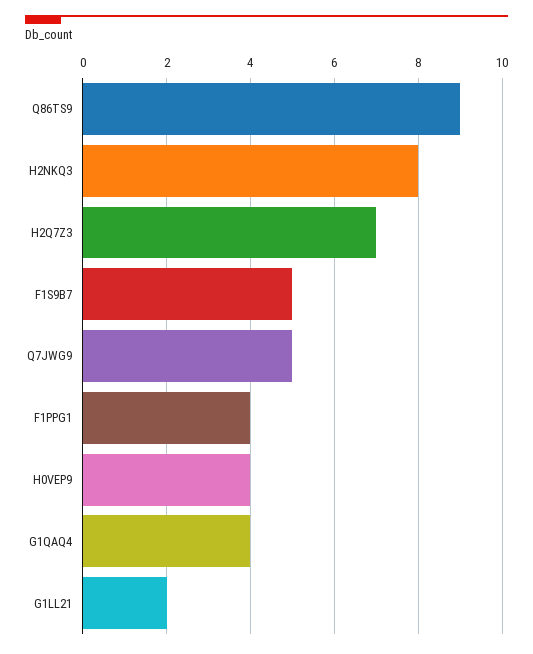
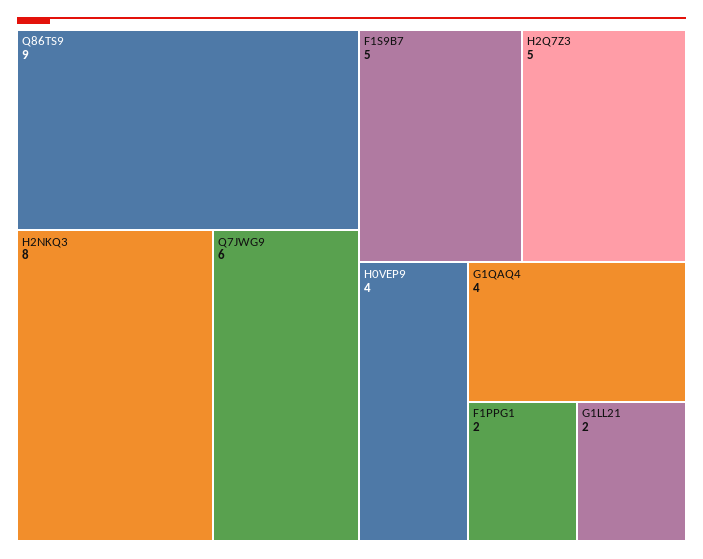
  {
    "Q86TS9": 9,
    "H2NKQ3": 8,
-   "H2Q7Z3": 7,
+   "H2Q7Z3": 5,
    "F1S9B7": 5,
-   "Q7JWG9": 5,
+   "Q7JWG9": 6,
-   "F1PPG1": 4,
+   "F1PPG1": 2,
    "H0VEP9": 4,
    "G1QAQ4": 4,
    "G1LL21": 2
  }

